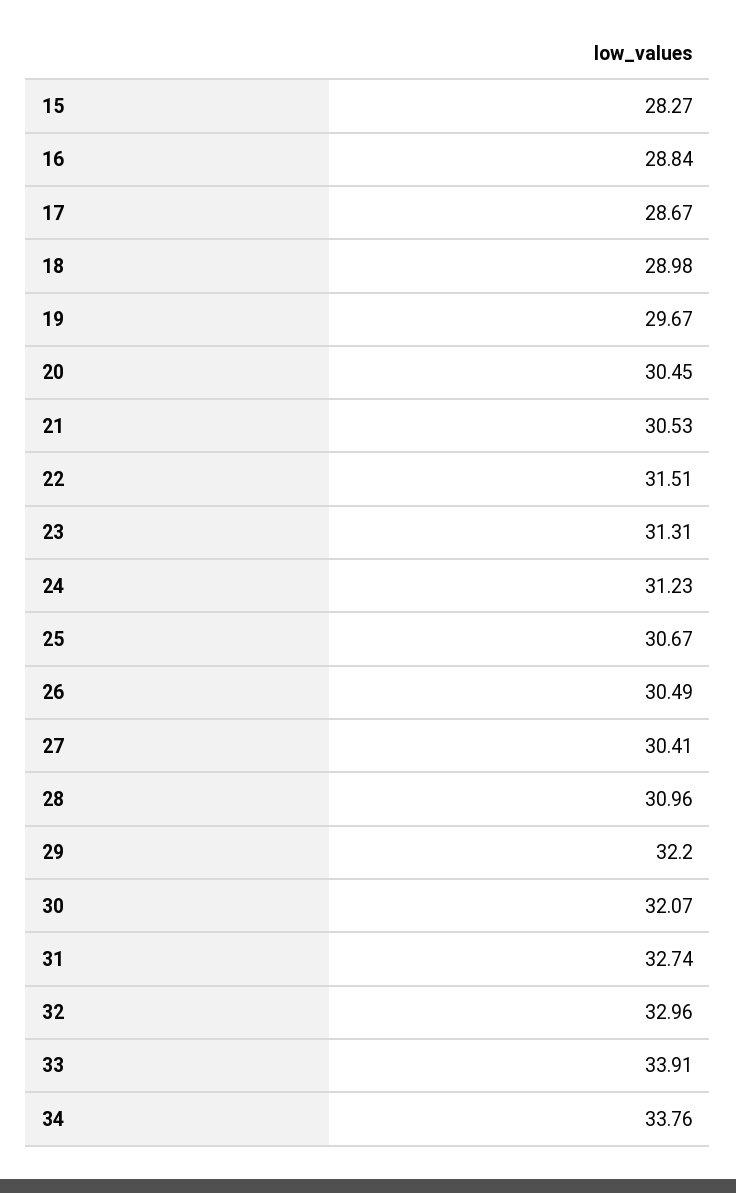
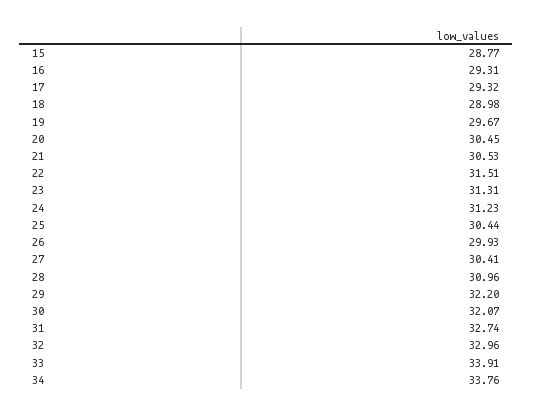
  {
-   "15": 28.27,
+   "15": 28.77,
-   "16": 28.84,
+   "16": 29.31,
-   "17": 28.67,
+   "17": 29.32,
    "18": 28.98,
    "19": 29.67,
    "20": 30.45,
    "21": 30.53,
    "22": 31.51,
    "23": 31.31,
    "24": 31.23,
-   "25": 30.67,
+   "25": 30.44,
-   "26": 30.49,
+   "26": 29.93,
    "27": 30.41,
    "28": 30.96,
    "29": 32.2,
    "30": 32.07,
    "31": 32.74,
    "32": 32.96,
    "33": 33.91,
    "34": 33.76
  }

